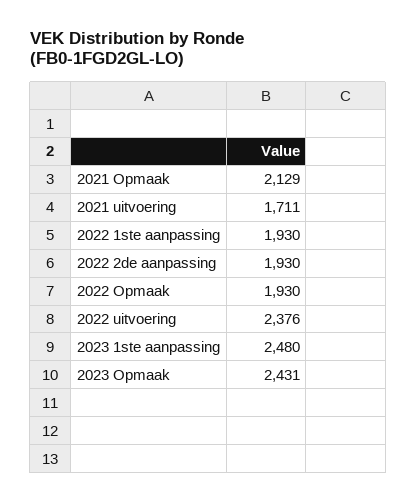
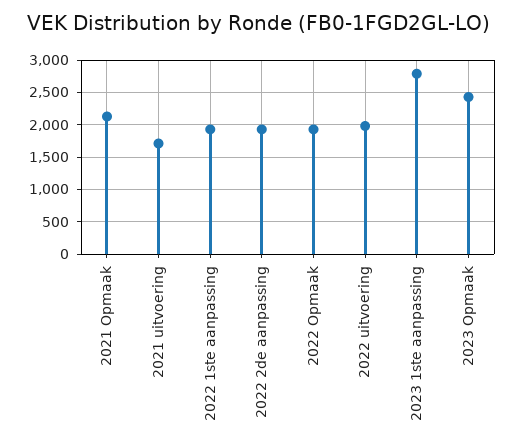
  {
    "2021 Opmaak": 2129,
    "2021 uitvoering": 1711,
    "2022 1ste aanpassing": 1930,
    "2022 2de aanpassing": 1930,
    "2022 Opmaak": 1930,
-   "2022 uitvoering": 2376,
+   "2022 uitvoering": 2000,
-   "2023 1ste aanpassing": 2480,
+   "2023 1ste aanpassing": 2800,
    "2023 Opmaak": 2431
  }

